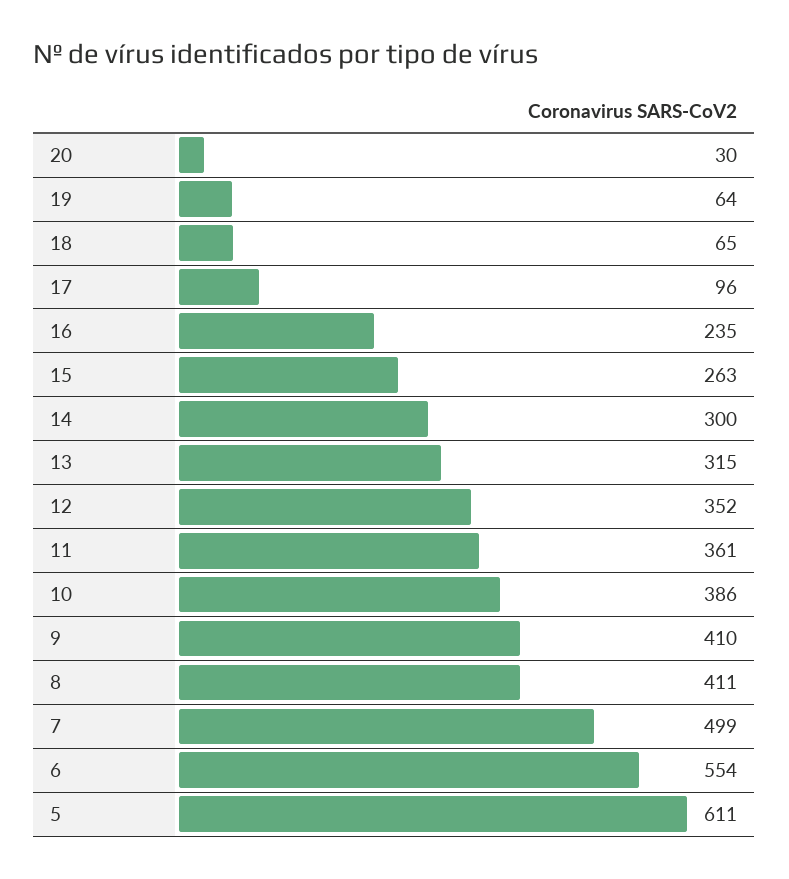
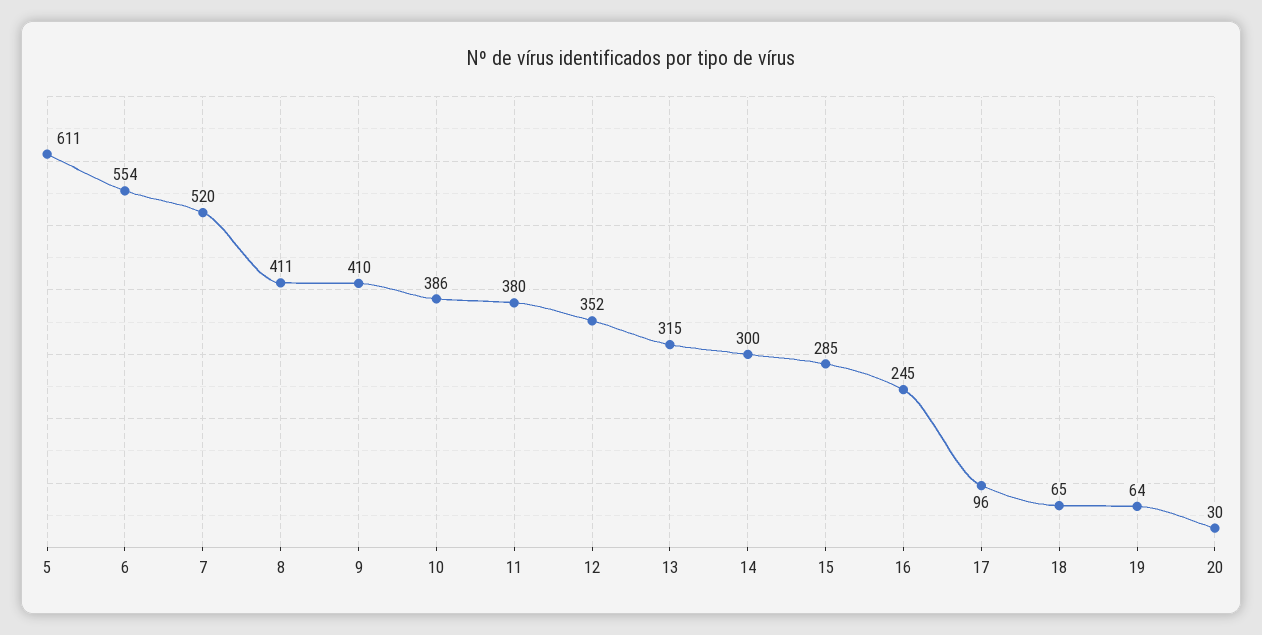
  {
    "20": 30,
    "19": 64,
    "18": 65,
    "17": 96,
-   "16": 235,
+   "16": 245,
-   "15": 263,
+   "15": 285,
    "14": 300,
    "13": 315,
    "12": 352,
-   "11": 361,
+   "11": 380,
    "10": 386,
    "9": 410,
    "8": 411,
-   "7": 499,
+   "7": 520,
    "6": 554,
    "5": 611
  }

